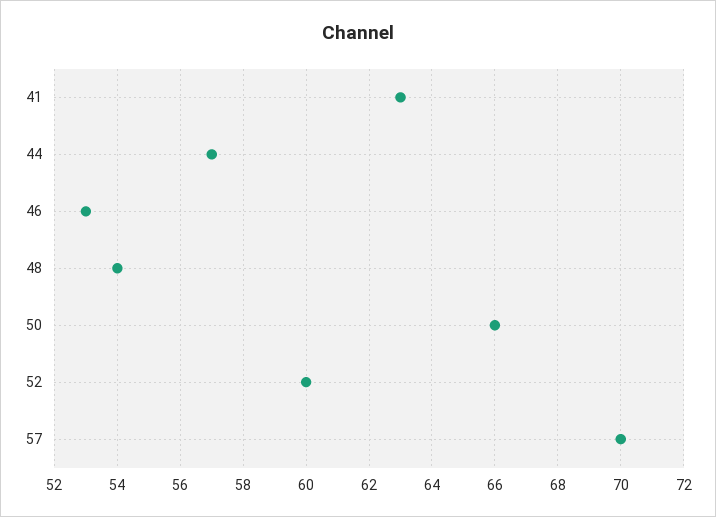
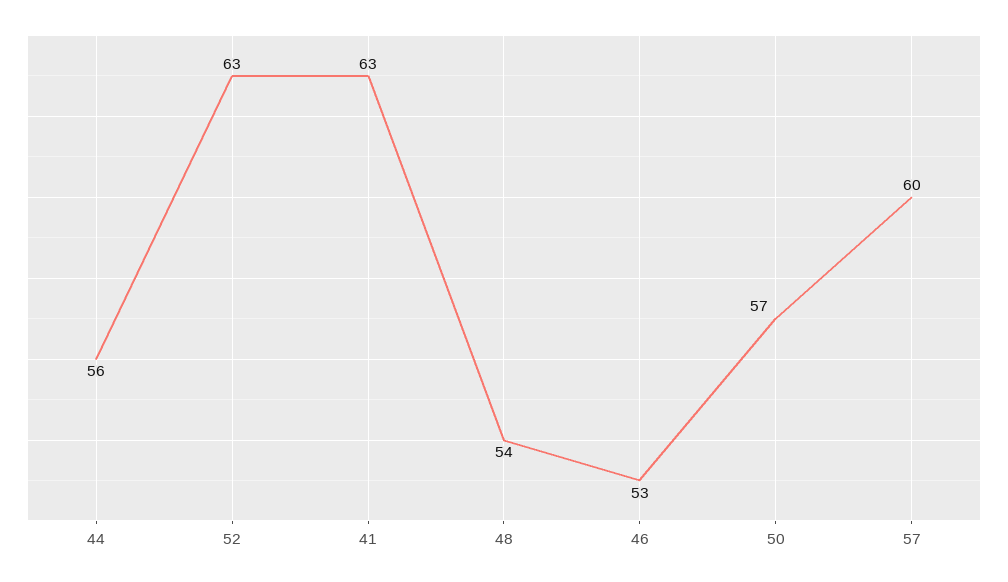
  {
    "41": 63,
-   "44": 57,
+   "44": 56,
    "46": 53,
    "48": 54,
-   "50": 66,
+   "50": 57,
-   "52": 60,
+   "52": 63,
-   "57": 70
+   "57": 60
  }

